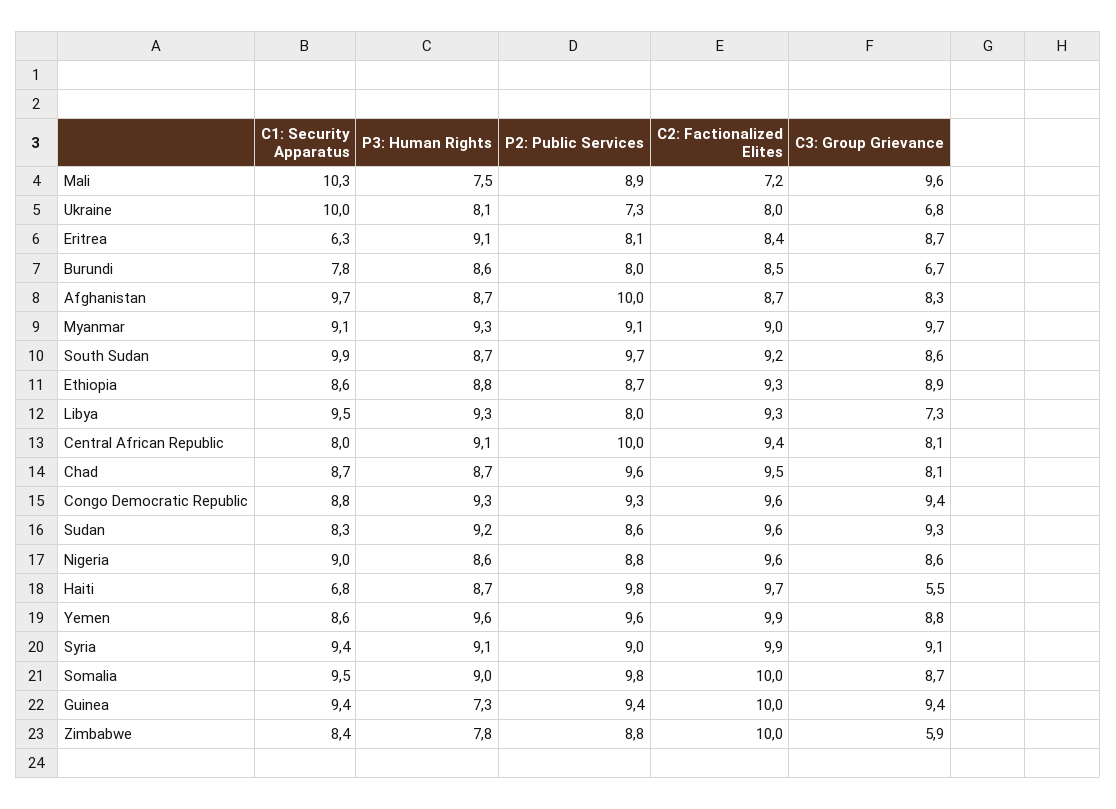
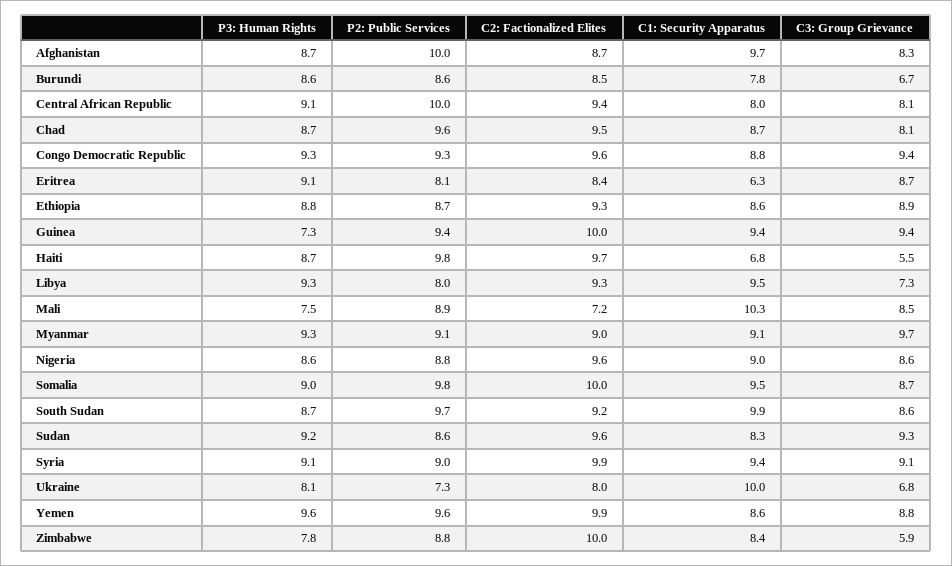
  {
    "C1: Security Apparatus": {
      "Mali": 10.3,
      "Ukraine": 10,
      "Eritrea": 6.3,
      "Burundi": 7.8,
      "Afghanistan": 9.7,
      "Myanmar": 9.1,
      "South Sudan": 9.9,
      "Ethiopia": 8.6,
      "Libya": 9.5,
      "Central African Republic": 8,
      "Chad": 8.7,
      "Congo Democratic Republic": 8.8,
      "Sudan": 8.3,
      "Nigeria": 9,
      "Haiti": 6.8,
      "Yemen": 8.6,
      "Syria": 9.4,
      "Somalia": 9.5,
      "Guinea": 9.4,
      "Zimbabwe": 8.4
    },
    "P3: Human Rights": {
      "Mali": 7.5,
      "Ukraine": 8.1,
      "Eritrea": 9.1,
      "Burundi": 8.6,
      "Afghanistan": 8.7,
      "Myanmar": 9.3,
      "South Sudan": 8.7,
      "Ethiopia": 8.8,
      "Libya": 9.3,
      "Central African Republic": 9.1,
      "Chad": 8.7,
      "Congo Democratic Republic": 9.3,
      "Sudan": 9.2,
      "Nigeria": 8.6,
      "Haiti": 8.7,
      "Yemen": 9.6,
      "Syria": 9.1,
      "Somalia": 9,
      "Guinea": 7.3,
      "Zimbabwe": 7.8
    },
    "P2: Public Services": {
      "Mali": 8.9,
      "Ukraine": 7.3,
      "Eritrea": 8.1,
-     "Burundi": 8,
+     "Burundi": 8.6,
      "Afghanistan": 10,
      "Myanmar": 9.1,
      "South Sudan": 9.7,
      "Ethiopia": 8.7,
      "Libya": 8,
      "Central African Republic": 10,
      "Chad": 9.6,
      "Congo Democratic Republic": 9.3,
      "Sudan": 8.6,
      "Nigeria": 8.8,
      "Haiti": 9.8,
      "Yemen": 9.6,
      "Syria": 9,
      "Somalia": 9.8,
      "Guinea": 9.4,
      "Zimbabwe": 8.8
    },
    "C2: Factionalized Elites": {
      "Mali": 7.2,
      "Ukraine": 8,
      "Eritrea": 8.4,
      "Burundi": 8.5,
      "Afghanistan": 8.7,
      "Myanmar": 9,
      "South Sudan": 9.2,
      "Ethiopia": 9.3,
      "Libya": 9.3,
      "Central African Republic": 9.4,
      "Chad": 9.5,
      "Congo Democratic Republic": 9.6,
      "Sudan": 9.6,
      "Nigeria": 9.6,
      "Haiti": 9.7,
      "Yemen": 9.9,
      "Syria": 9.9,
      "Somalia": 10,
      "Guinea": 10,
      "Zimbabwe": 10
    },
    "C3: Group Grievance": {
-     "Mali": 9.6,
+     "Mali": 8.5,
      "Ukraine": 6.8,
      "Eritrea": 8.7,
      "Burundi": 6.7,
      "Afghanistan": 8.3,
      "Myanmar": 9.7,
      "South Sudan": 8.6,
      "Ethiopia": 8.9,
      "Libya": 7.3,
      "Central African Republic": 8.1,
      "Chad": 8.1,
      "Congo Democratic Republic": 9.4,
      "Sudan": 9.3,
      "Nigeria": 8.6,
      "Haiti": 5.5,
      "Yemen": 8.8,
      "Syria": 9.1,
      "Somalia": 8.7,
      "Guinea": 9.4,
      "Zimbabwe": 5.9
    }
  }

